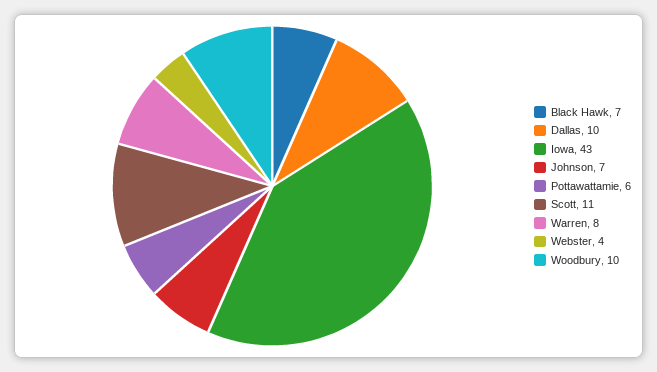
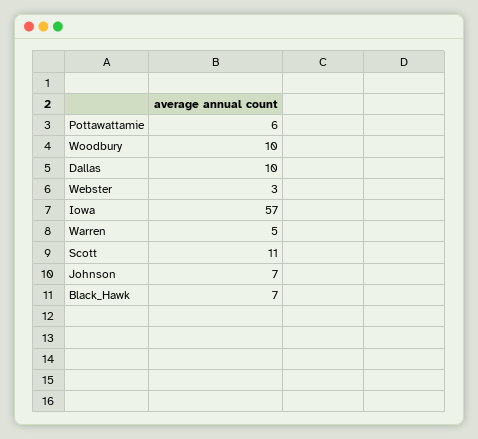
  {
    "Black Hawk": 7,
    "Dallas": 10,
-   "Iowa": 43,
+   "Iowa": 57,
    "Johnson": 7,
    "Pottawattamie": 6,
    "Scott": 11,
-   "Warren": 8,
+   "Warren": 5,
-   "Webster": 4,
+   "Webster": 3,
    "Woodbury": 10
  }

